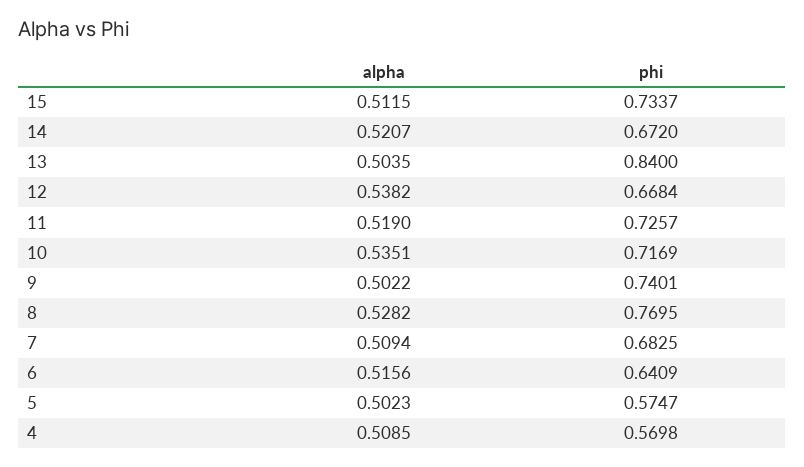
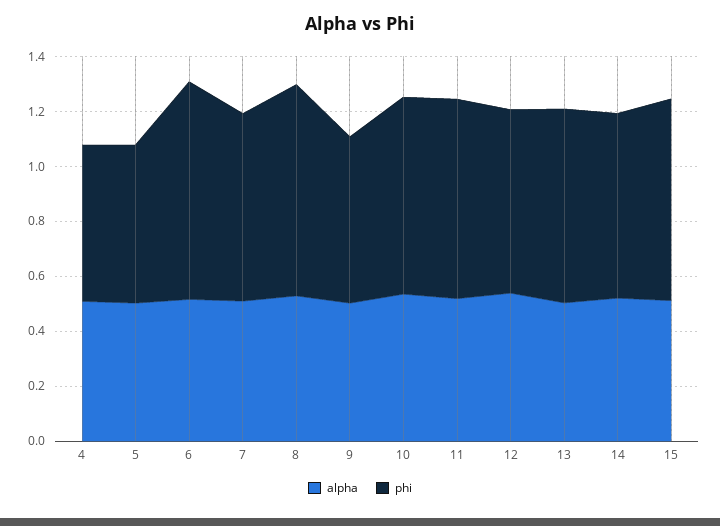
  {
    "alpha": {
      "15": 0.5115,
      "14": 0.5207,
      "13": 0.5035,
      "12": 0.5382,
      "11": 0.519,
      "10": 0.5351,
      "9": 0.5022,
      "8": 0.5282,
      "7": 0.5094,
      "6": 0.5156,
      "5": 0.5023,
      "4": 0.5085
    },
    "phi": {
      "15": 0.7337,
      "14": 0.672,
-     "13": 0.84,
+     "13": 0.7,
      "12": 0.6684,
      "11": 0.7257,
      "10": 0.7169,
-     "9": 0.7401,
+     "9": 0.6,
      "8": 0.7695,
      "7": 0.6825,
-     "6": 0.6409,
+     "6": 0.8,
      "5": 0.5747,
      "4": 0.5698
    }
  }

